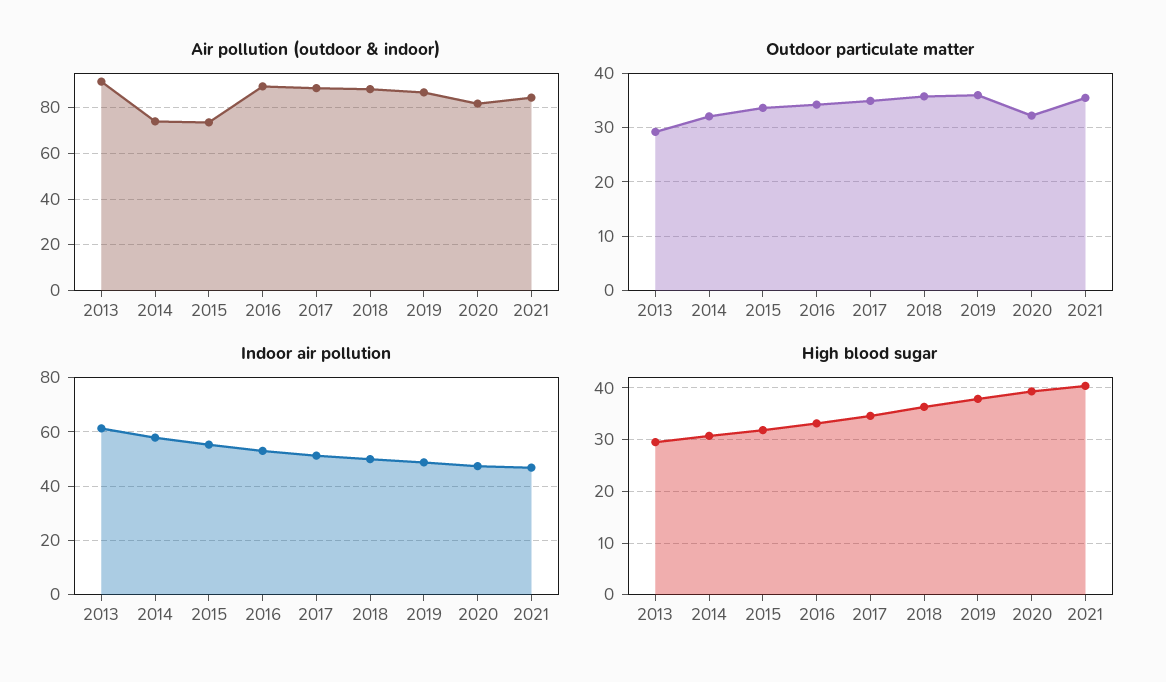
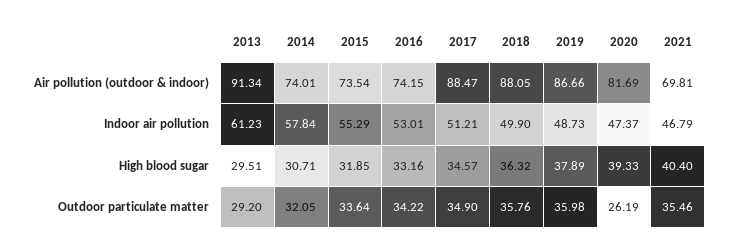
  {
    "Air pollution (outdoor & indoor)": {
      "2013": 91.34,
      "2014": 74.01,
      "2015": 73.54,
-     "2016": 90,
+     "2016": 74.15,
      "2017": 88.47,
      "2018": 88.05,
      "2019": 86.66,
      "2020": 81.69,
-     "2021": 85
+     "2021": 69.81
    },
    "Outdoor particulate matter": {
      "2013": 29.2,
      "2014": 32.05,
      "2015": 33.64,
      "2016": 34.22,
      "2017": 34.9,
      "2018": 35.76,
      "2019": 35.98,
-     "2020": 32,
+     "2020": 26.19,
      "2021": 35.46
    },
    "Indoor air pollution": {
      "2013": 61.23,
      "2014": 57.84,
      "2015": 55.29,
      "2016": 53.01,
      "2017": 51.21,
      "2018": 49.9,
      "2019": 48.73,
      "2020": 47.37,
      "2021": 46.79
    },
    "High blood sugar": {
      "2013": 29.51,
      "2014": 30.71,
      "2015": 31.85,
      "2016": 33.16,
      "2017": 34.57,
      "2018": 36.32,
      "2019": 37.89,
      "2020": 39.33,
      "2021": 40.4
    }
  }

